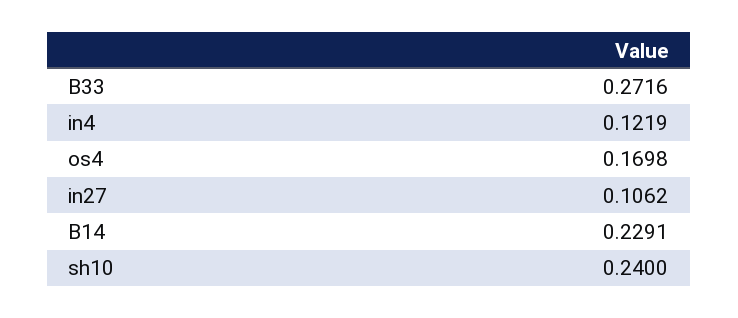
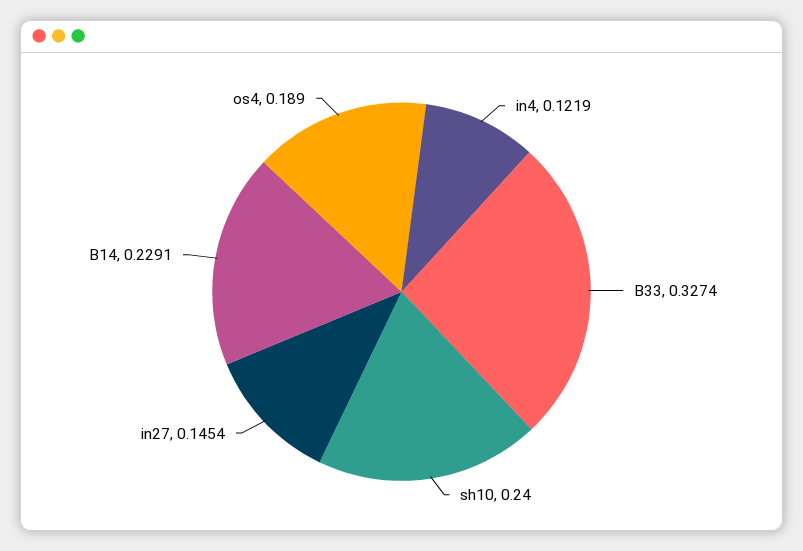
  {
-   "B33": 0.2716,
+   "B33": 0.3274,
    "in4": 0.1219,
-   "os4": 0.1698,
+   "os4": 0.189,
-   "in27": 0.1062,
+   "in27": 0.1454,
    "B14": 0.2291,
    "sh10": 0.24
  }

